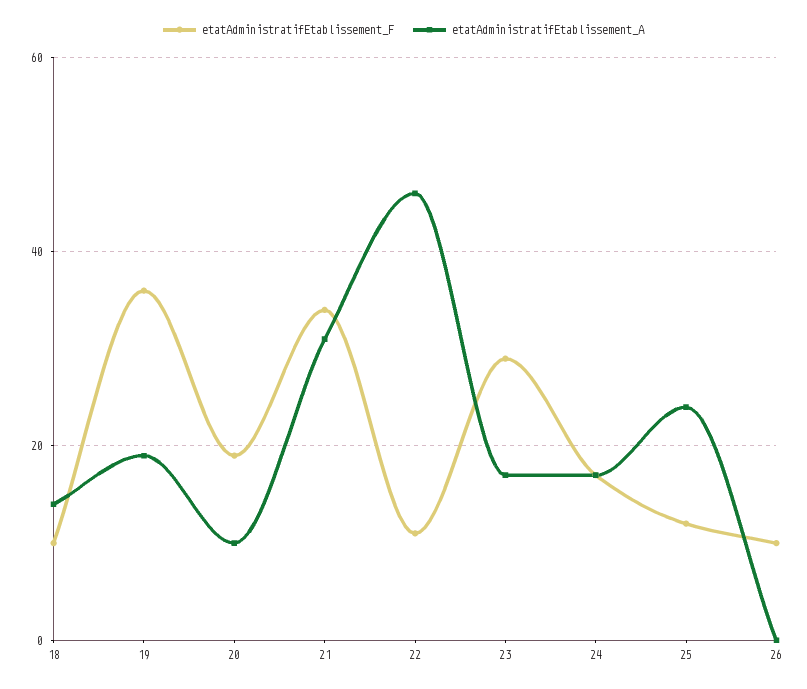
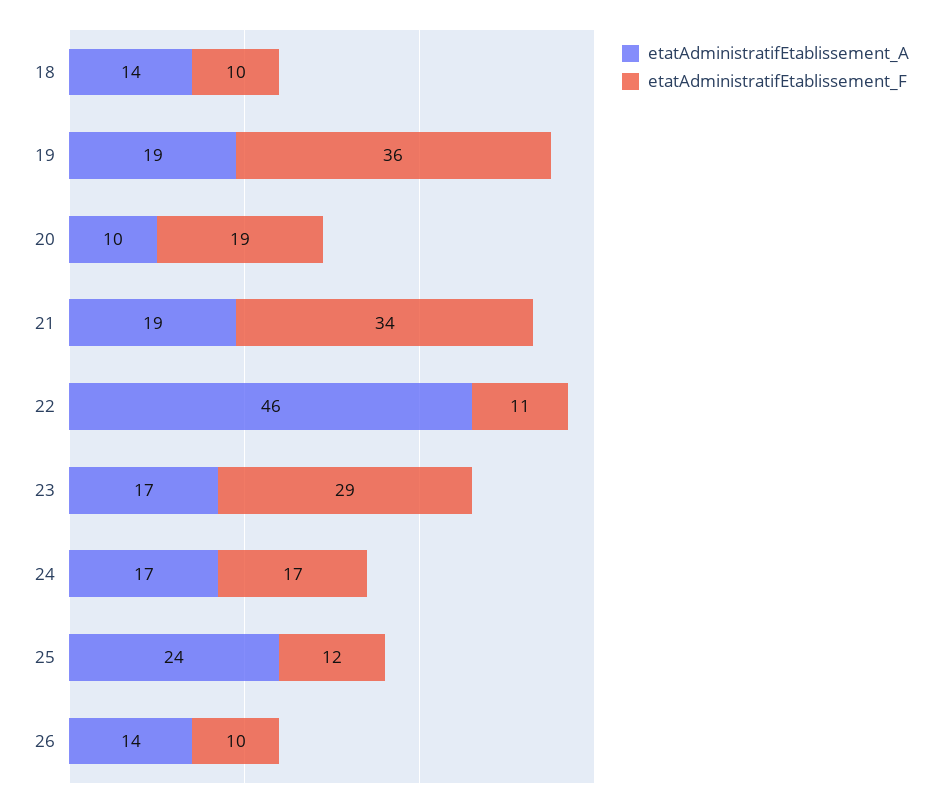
  {
    "etatAdministratifEtablissement_F": {
      "18": 10,
      "19": 36,
      "20": 19,
      "21": 34,
      "22": 11,
      "23": 29,
      "24": 17,
      "25": 12,
      "26": 10
    },
    "etatAdministratifEtablissement_A": {
      "18": 14,
      "19": 19,
      "20": 10,
-     "21": 30,
+     "21": 19,
      "22": 46,
      "23": 17,
      "24": 17,
      "25": 24,
-     "26": 0
+     "26": 14
    }
  }

